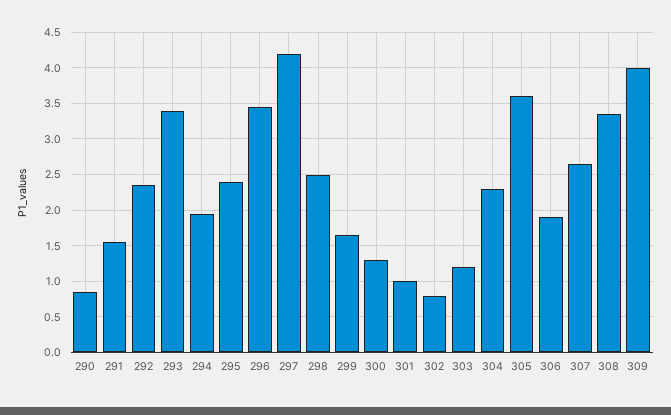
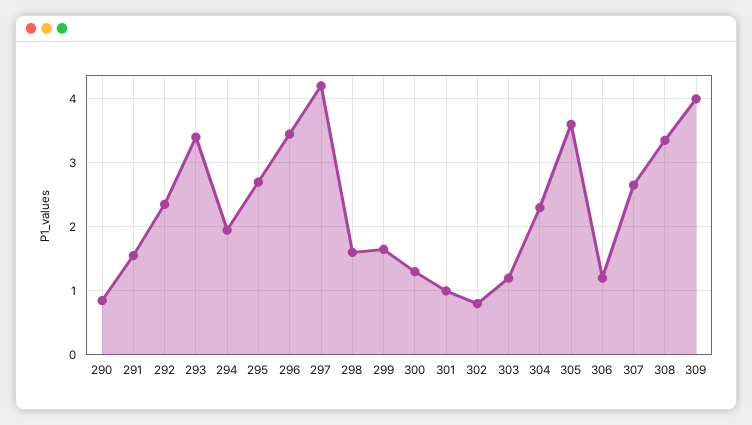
  {
    "290": 0.9,
    "291": 1.6,
    "292": 2.4,
    "293": 3.4,
    "294": 2,
-   "295": 2.4,
+   "295": 2.7,
    "296": 3.5,
    "297": 4.2,
-   "298": 2.5,
+   "298": 1.6,
    "299": 1.7,
    "300": 1.3,
    "301": 1,
    "302": 0.8,
    "303": 1.2,
    "304": 2.3,
    "305": 3.6,
-   "306": 1.9,
+   "306": 1.2,
    "307": 2.7,
    "308": 3.4,
    "309": 4
  }

